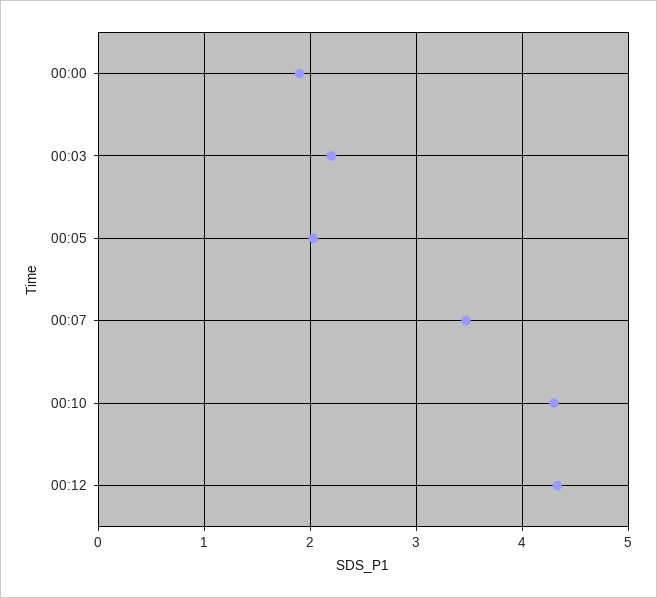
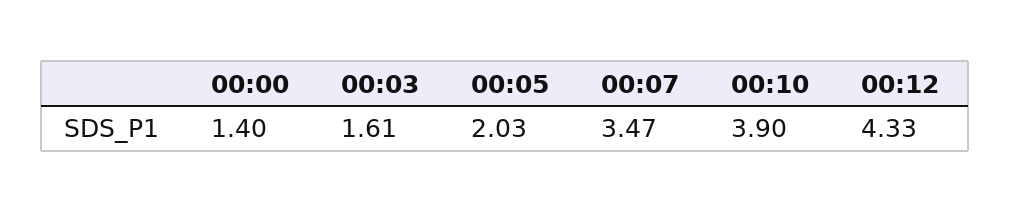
  {
-   "00:00": 1.9,
+   "00:00": 1.4,
-   "00:03": 2.2,
+   "00:03": 1.61,
    "00:05": 2.03,
    "00:07": 3.47,
-   "00:10": 4.3,
+   "00:10": 3.9,
    "00:12": 4.33
  }

